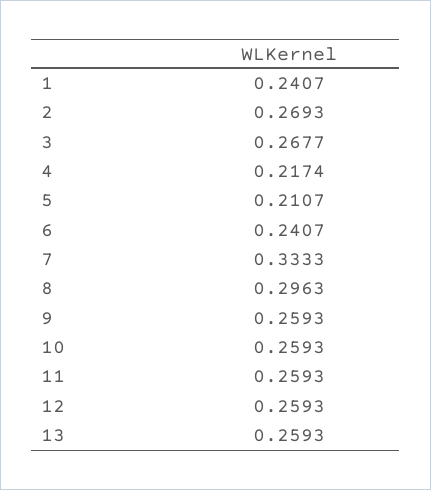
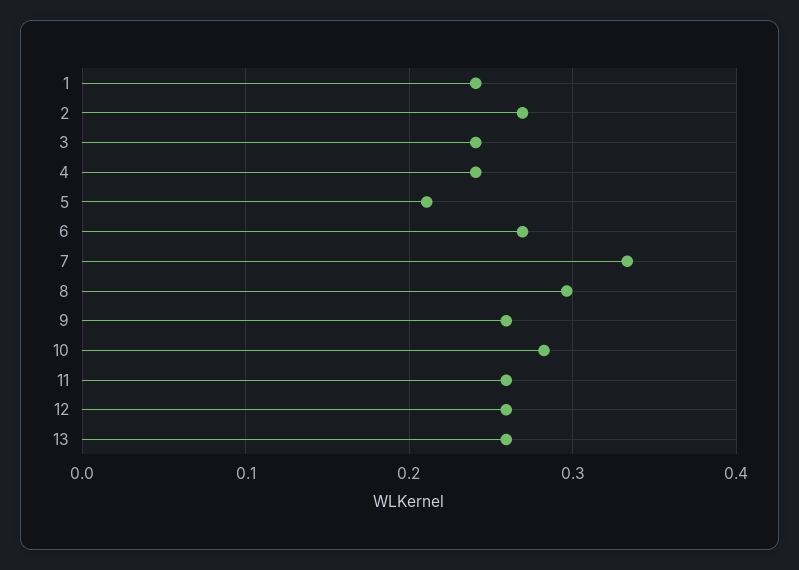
  {
    "1": 0.2407,
    "2": 0.2693,
-   "3": 0.2677,
+   "3": 0.24,
-   "4": 0.2174,
+   "4": 0.24,
    "5": 0.2107,
-   "6": 0.2407,
+   "6": 0.27,
    "7": 0.3333,
    "8": 0.2963,
    "9": 0.2593,
-   "10": 0.2593,
+   "10": 0.28,
    "11": 0.2593,
    "12": 0.2593,
    "13": 0.2593
  }

